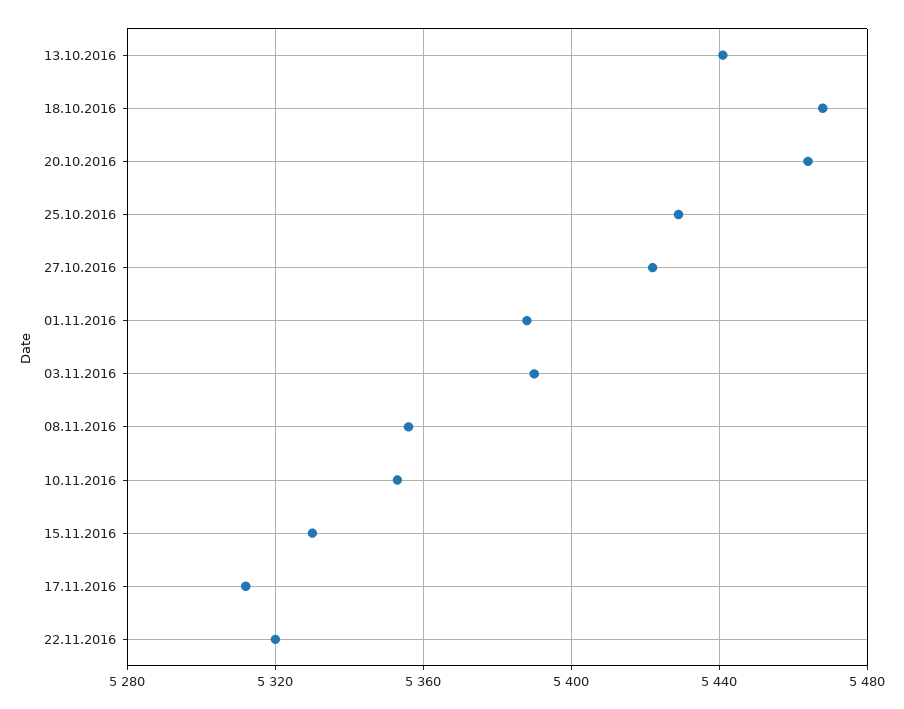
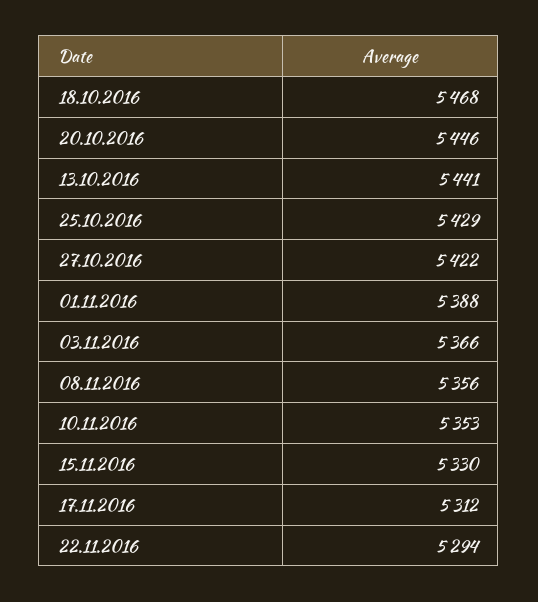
  {
    "13.10.2016": 5441,
    "18.10.2016": 5468,
-   "20.10.2016": 5465,
+   "20.10.2016": 5446,
    "25.10.2016": 5429,
    "27.10.2016": 5422,
    "01.11.2016": 5388,
-   "03.11.2016": 5390,
+   "03.11.2016": 5366,
    "08.11.2016": 5356,
    "10.11.2016": 5353,
    "15.11.2016": 5330,
    "17.11.2016": 5312,
-   "22.11.2016": 5320
+   "22.11.2016": 5294
  }

